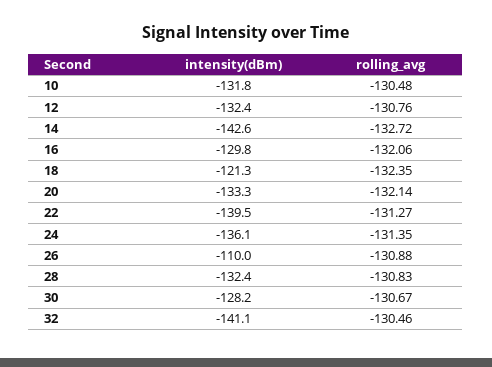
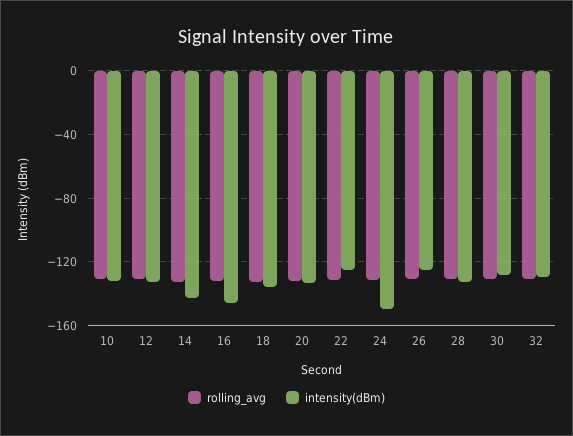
  {
    "intensity(dBm)": {
      "10": -131.8,
      "12": -132.4,
      "14": -142.6,
-     "16": -129.8,
+     "16": -145,
-     "18": -121.3,
+     "18": -135,
      "20": -133.3,
-     "22": -139.5,
+     "22": -125,
-     "24": -136.1,
+     "24": -150,
-     "26": -110,
+     "26": -125,
      "28": -132.4,
      "30": -128.2,
-     "32": -141.1
+     "32": -130
    },
    "rolling_avg": {
      "10": -130.48,
      "12": -130.76,
      "14": -132.72,
      "16": -132.06,
      "18": -132.35,
      "20": -132.14,
      "22": -131.27,
      "24": -131.35,
      "26": -130.88,
      "28": -130.83,
      "30": -130.67,
      "32": -130.46
    }
  }

